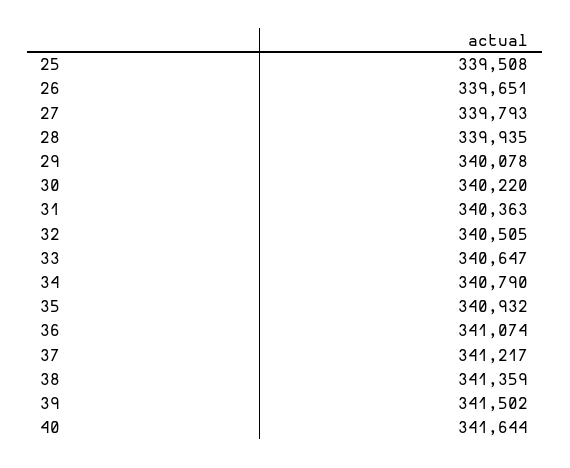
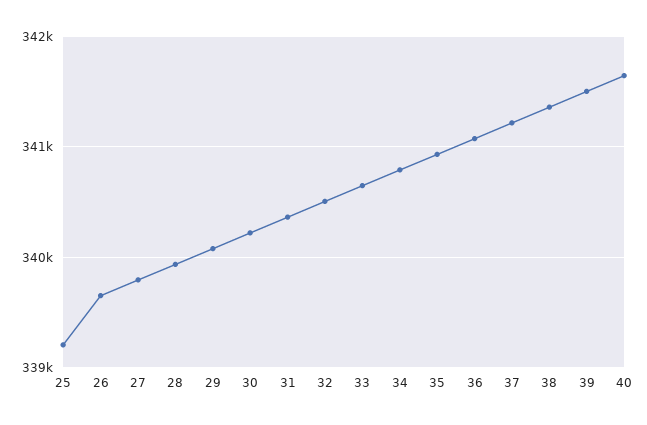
  {
-   "25": 339508,
+   "25": 339200,
    "26": 339651,
    "27": 339793,
    "28": 339935,
    "29": 340078,
    "30": 340220,
    "31": 340363,
    "32": 340505,
    "33": 340647,
    "34": 340790,
    "35": 340932,
    "36": 341074,
    "37": 341217,
    "38": 341359,
    "39": 341502,
    "40": 341644
  }

